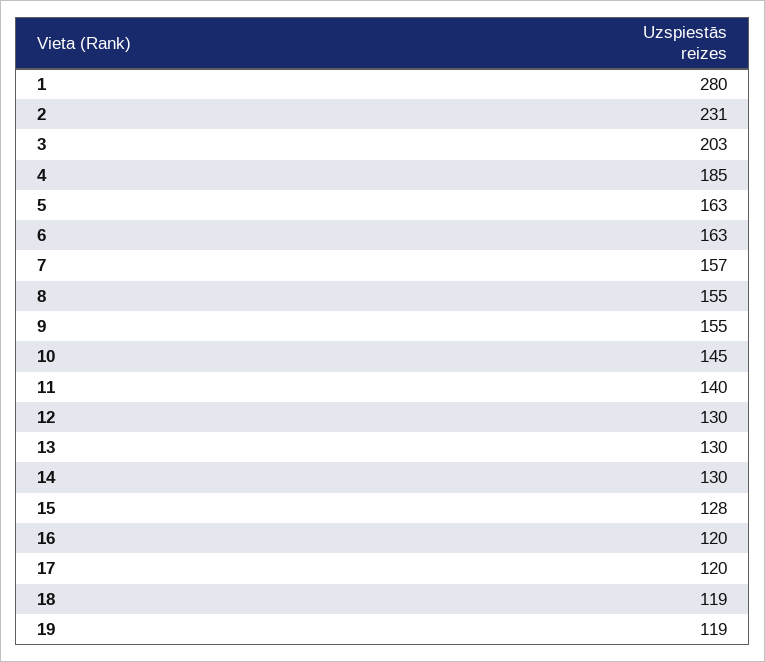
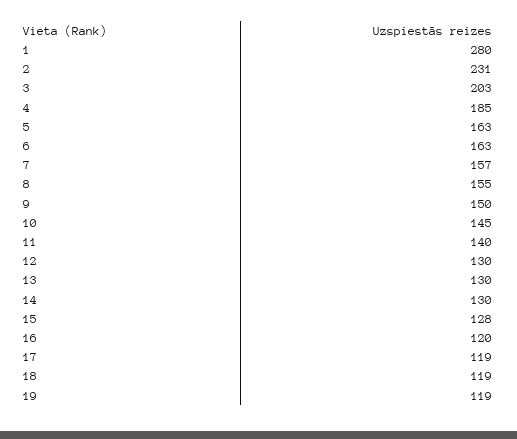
  {
    "1": 280,
    "2": 231,
    "3": 203,
    "4": 185,
    "5": 163,
    "6": 163,
    "7": 157,
    "8": 155,
-   "9": 155,
+   "9": 150,
    "10": 145,
    "11": 140,
    "12": 130,
    "13": 130,
    "14": 130,
    "15": 128,
    "16": 120,
-   "17": 120,
+   "17": 119,
    "18": 119,
    "19": 119
  }

